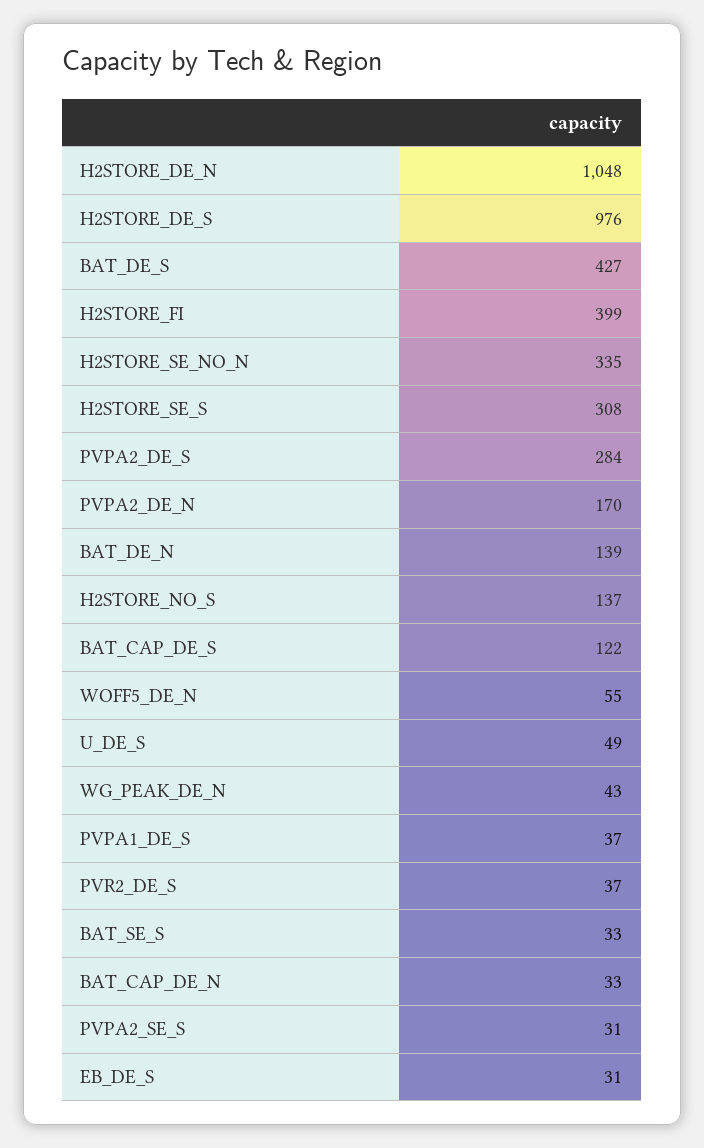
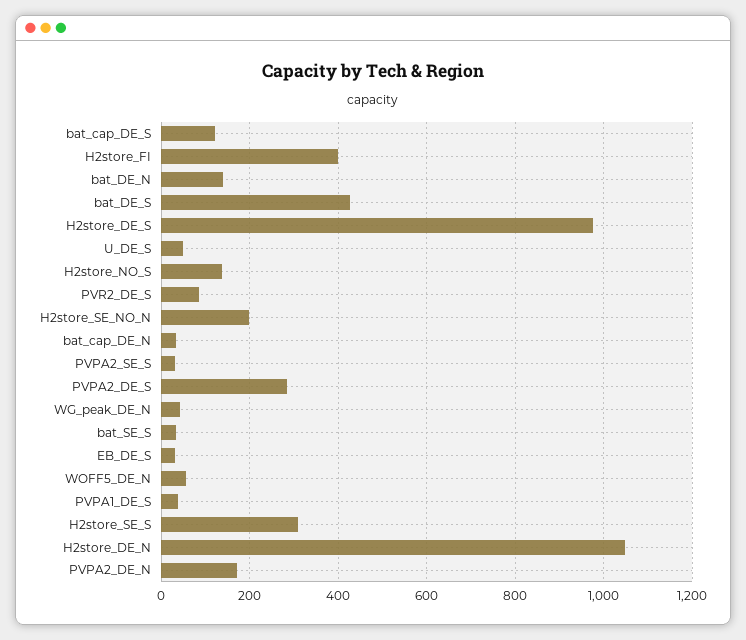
  {
    "H2STORE_DE_N": 1048,
    "H2STORE_DE_S": 976,
    "BAT_DE_S": 427,
    "H2STORE_FI": 399,
-   "H2STORE_SE_NO_N": 335,
+   "H2STORE_SE_NO_N": 200,
    "H2STORE_SE_S": 308,
    "PVPA2_DE_S": 284,
    "PVPA2_DE_N": 170,
    "BAT_DE_N": 139,
    "H2STORE_NO_S": 137,
    "BAT_CAP_DE_S": 122,
    "WOFF5_DE_N": 55,
    "U_DE_S": 49,
    "WG_PEAK_DE_N": 43,
    "PVPA1_DE_S": 37,
-   "PVR2_DE_S": 37,
+   "PVR2_DE_S": 80,
    "BAT_SE_S": 33,
    "BAT_CAP_DE_N": 33,
    "PVPA2_SE_S": 31,
    "EB_DE_S": 31
  }

